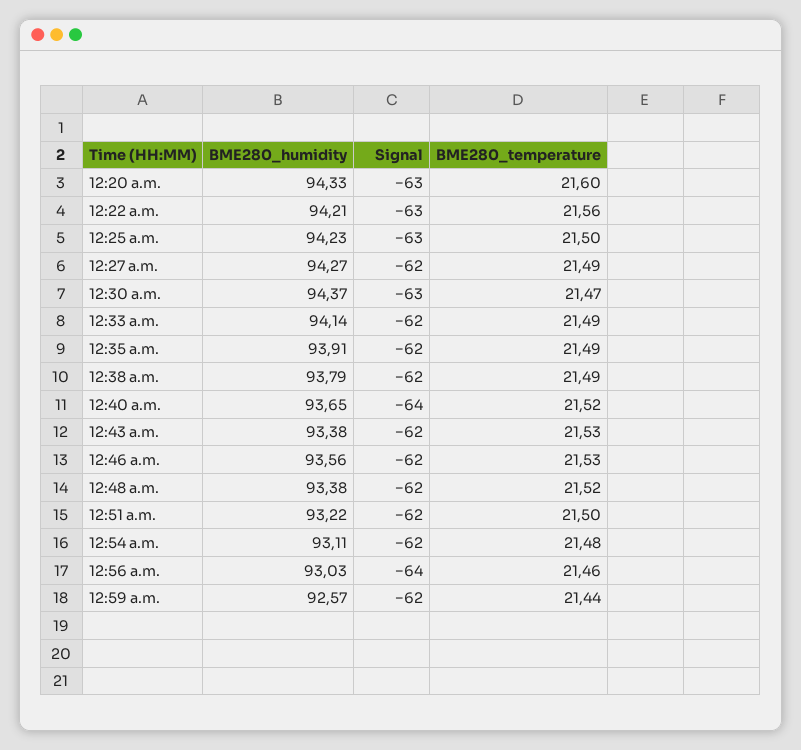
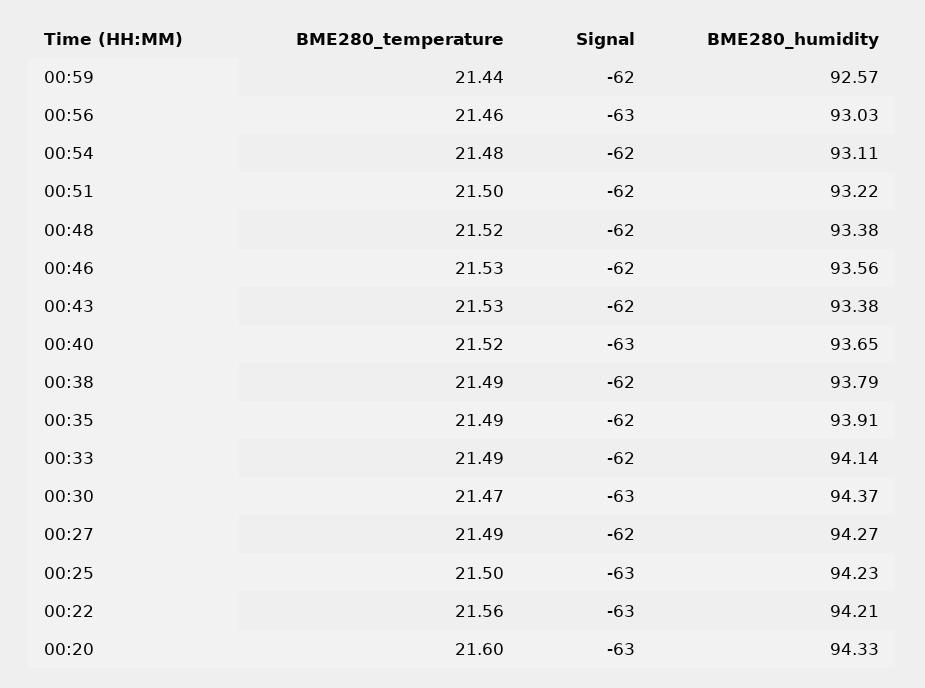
  {
    "BME280_humidity": {
      "12:20 a.m.": 94.33,
      "12:22 a.m.": 94.21,
      "12:25 a.m.": 94.23,
      "12:27 a.m.": 94.27,
      "12:30 a.m.": 94.37,
      "12:33 a.m.": 94.14,
      "12:35 a.m.": 93.91,
      "12:38 a.m.": 93.79,
      "12:40 a.m.": 93.65,
      "12:43 a.m.": 93.38,
      "12:46 a.m.": 93.56,
      "12:48 a.m.": 93.38,
      "12:51 a.m.": 93.22,
      "12:54 a.m.": 93.11,
      "12:56 a.m.": 93.03,
      "12:59 a.m.": 92.57
    },
    "Signal": {
      "12:20 a.m.": -63,
      "12:22 a.m.": -63,
      "12:25 a.m.": -63,
      "12:27 a.m.": -62,
      "12:30 a.m.": -63,
      "12:33 a.m.": -62,
      "12:35 a.m.": -62,
      "12:38 a.m.": -62,
-     "12:40 a.m.": -64,
+     "12:40 a.m.": -63,
      "12:43 a.m.": -62,
      "12:46 a.m.": -62,
      "12:48 a.m.": -62,
      "12:51 a.m.": -62,
      "12:54 a.m.": -62,
-     "12:56 a.m.": -64,
+     "12:56 a.m.": -63,
      "12:59 a.m.": -62
    },
    "BME280_temperature": {
      "12:20 a.m.": 21.6,
      "12:22 a.m.": 21.56,
      "12:25 a.m.": 21.5,
      "12:27 a.m.": 21.49,
      "12:30 a.m.": 21.47,
      "12:33 a.m.": 21.49,
      "12:35 a.m.": 21.49,
      "12:38 a.m.": 21.49,
      "12:40 a.m.": 21.52,
      "12:43 a.m.": 21.53,
      "12:46 a.m.": 21.53,
      "12:48 a.m.": 21.52,
      "12:51 a.m.": 21.5,
      "12:54 a.m.": 21.48,
      "12:56 a.m.": 21.46,
      "12:59 a.m.": 21.44
    }
  }

